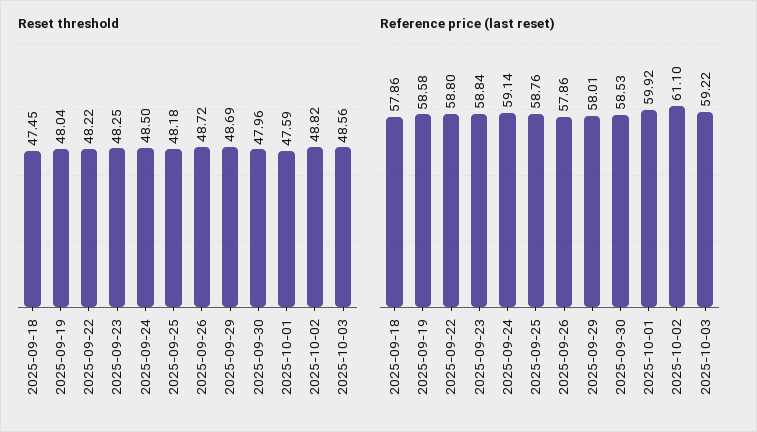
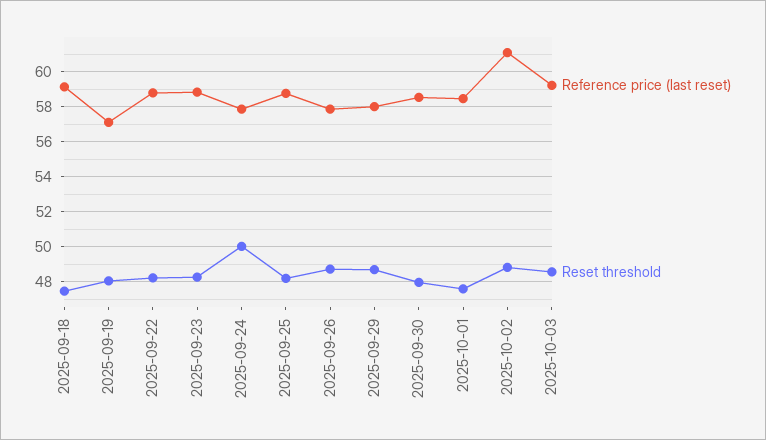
  {
    "Reset threshold": {
      "2025-09-18": 47.45,
      "2025-09-19": 48.04,
      "2025-09-22": 48.22,
      "2025-09-23": 48.25,
-     "2025-09-24": 48.5,
+     "2025-09-24": 50,
      "2025-09-25": 48.18,
      "2025-09-26": 48.72,
      "2025-09-29": 48.69,
      "2025-09-30": 47.96,
      "2025-10-01": 47.59,
      "2025-10-02": 48.82,
      "2025-10-03": 48.56
    },
    "Reference price (last reset)": {
-     "2025-09-18": 57.86,
+     "2025-09-18": 59,
-     "2025-09-19": 58.58,
+     "2025-09-19": 57,
      "2025-09-22": 58.8,
      "2025-09-23": 58.84,
-     "2025-09-24": 59.14,
+     "2025-09-24": 58,
      "2025-09-25": 58.76,
      "2025-09-26": 57.86,
      "2025-09-29": 58.01,
      "2025-09-30": 58.53,
-     "2025-10-01": 59.92,
+     "2025-10-01": 58.5,
      "2025-10-02": 61.1,
      "2025-10-03": 59.22
    }
  }

